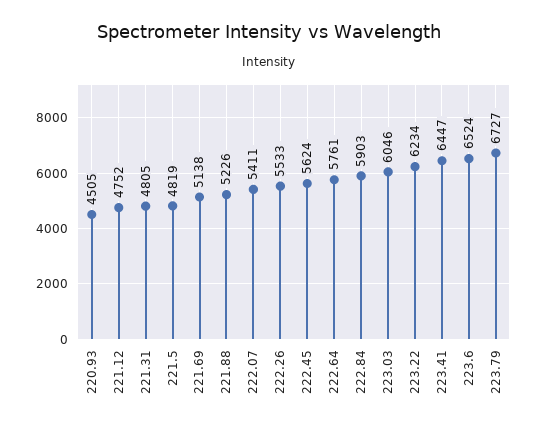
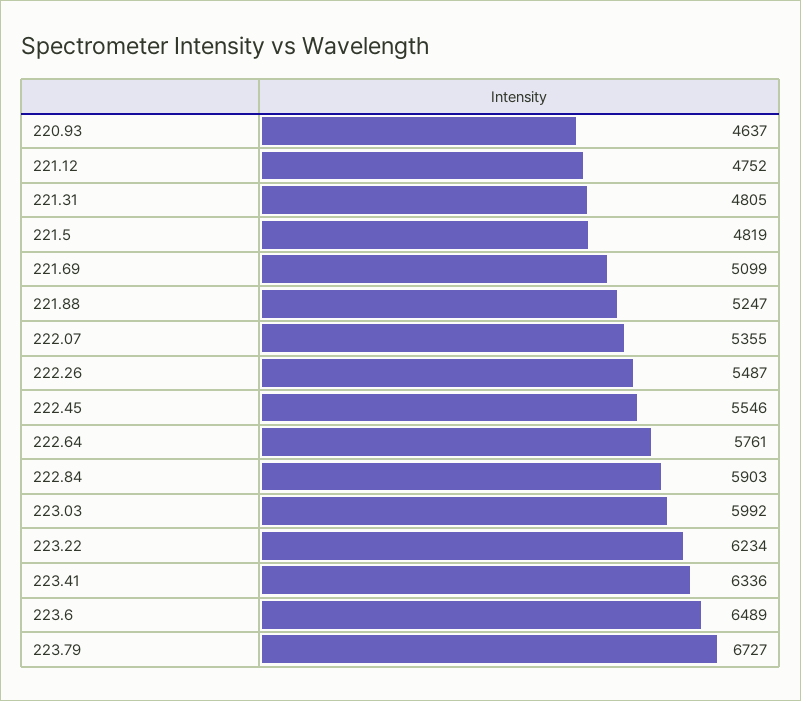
  {
-   "220.93": 4505,
+   "220.93": 4637,
    "221.12": 4752,
    "221.31": 4805,
    "221.5": 4819,
-   "221.69": 5138,
+   "221.69": 5099,
-   "221.88": 5226,
+   "221.88": 5247,
-   "222.07": 5411,
+   "222.07": 5355,
-   "222.26": 5533,
+   "222.26": 5487,
-   "222.45": 5624,
+   "222.45": 5546,
    "222.64": 5761,
    "222.84": 5903,
-   "223.03": 6046,
+   "223.03": 5992,
    "223.22": 6234,
-   "223.41": 6447,
+   "223.41": 6336,
-   "223.6": 6524,
+   "223.6": 6489,
    "223.79": 6727
  }

